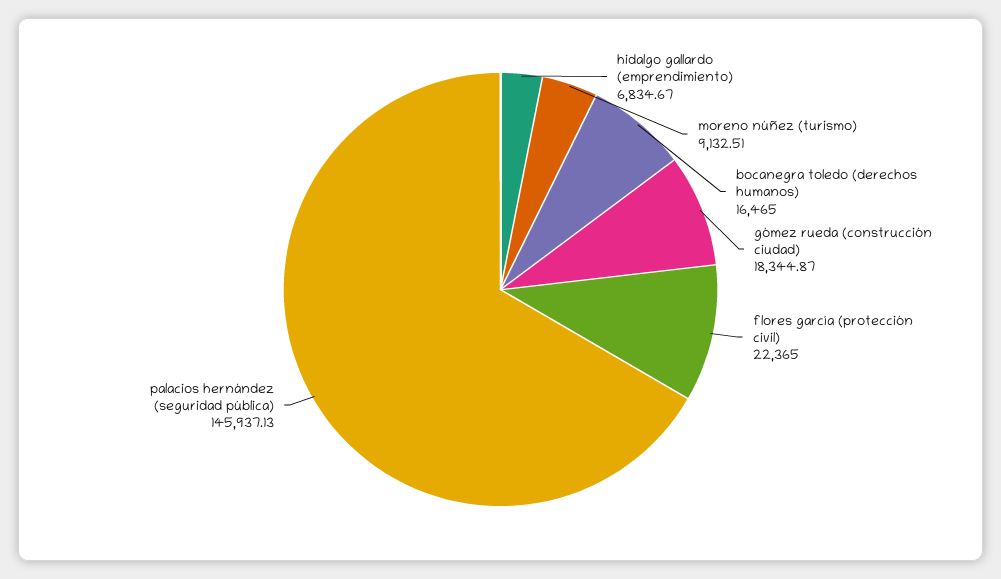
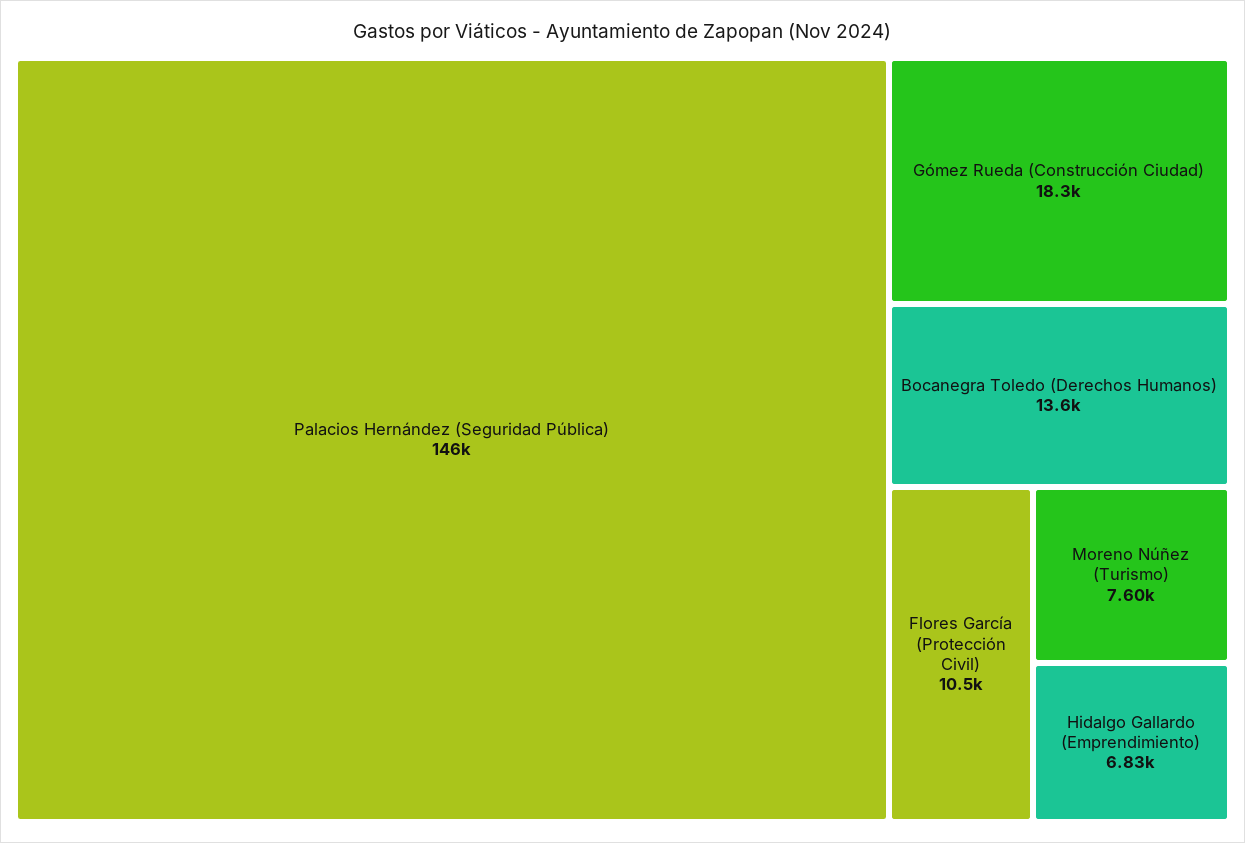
  {
    "hidalgo gallardo (emprendimiento)": 6834.67,
-   "moreno núñez (turismo)": 9132.51,
+   "moreno núñez (turismo)": 7600,
-   "bocanegra toledo (derechos humanos)": 16465,
+   "bocanegra toledo (derechos humanos)": 13600,
    "gómez rueda (construcción ciudad)": 18344.87,
-   "flores garcía (protección civil)": 22365,
+   "flores garcía (protección civil)": 10500,
    "palacios hernández (seguridad pública)": 145937.13
  }

